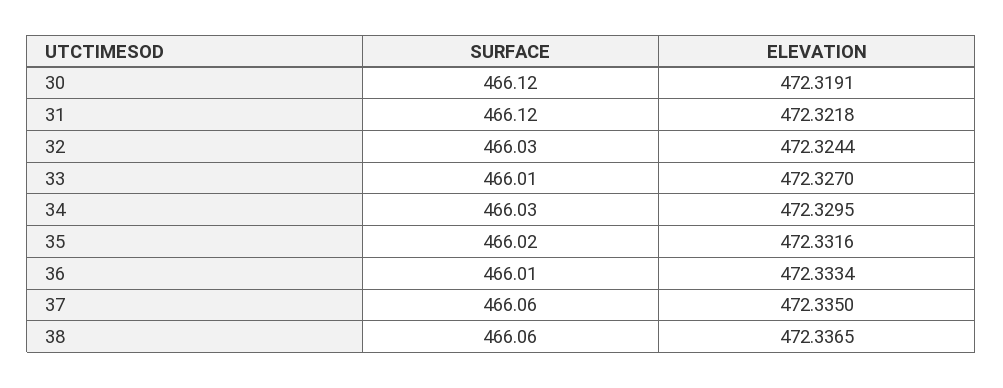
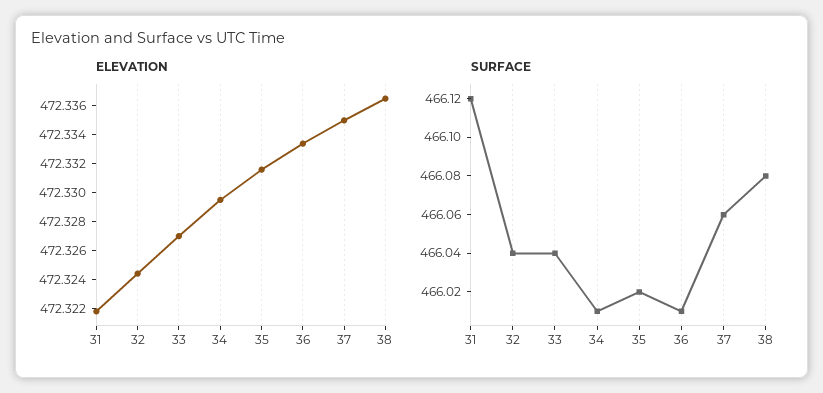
  {
    "SURFACE": {
-     "30": 466.12,
      "31": 466.12,
-     "32": 466.03,
+     "32": 466.04,
-     "33": 466.01,
+     "33": 466.04,
-     "34": 466.03,
+     "34": 466.01,
      "35": 466.02,
      "36": 466.01,
      "37": 466.06,
-     "38": 466.06
+     "38": 466.08
    },
    "ELEVATION": {
-     "30": 472.3191,
      "31": 472.3218,
      "32": 472.3244,
      "33": 472.327,
      "34": 472.3295,
      "35": 472.3316,
      "36": 472.3334,
      "37": 472.335,
      "38": 472.3365
    }
  }

